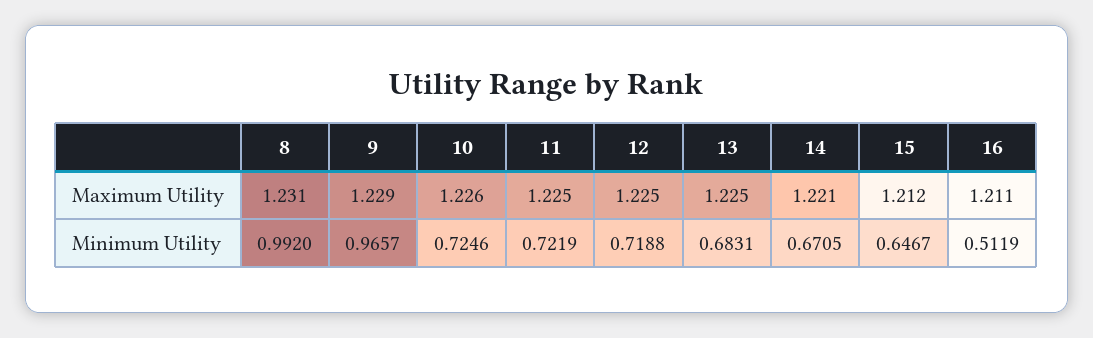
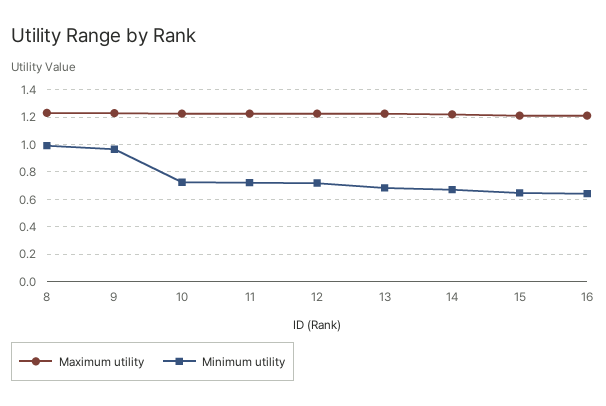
  {
    "Maximum Utility": {
      "8": 1.231,
      "9": 1.229,
      "10": 1.226,
      "11": 1.225,
      "12": 1.225,
      "13": 1.225,
      "14": 1.221,
      "15": 1.212,
      "16": 1.211
    },
    "Minimum Utility": {
      "8": 0.992,
      "9": 0.9657,
      "10": 0.7246,
      "11": 0.7219,
      "12": 0.7188,
      "13": 0.6831,
      "14": 0.6705,
      "15": 0.6467,
-     "16": 0.5119
+     "16": 0.65
    }
  }

